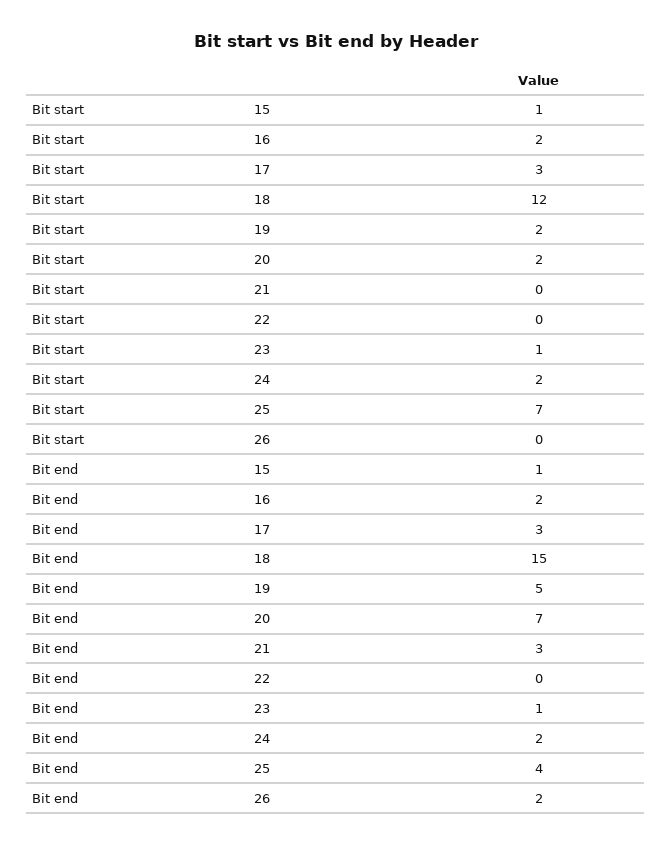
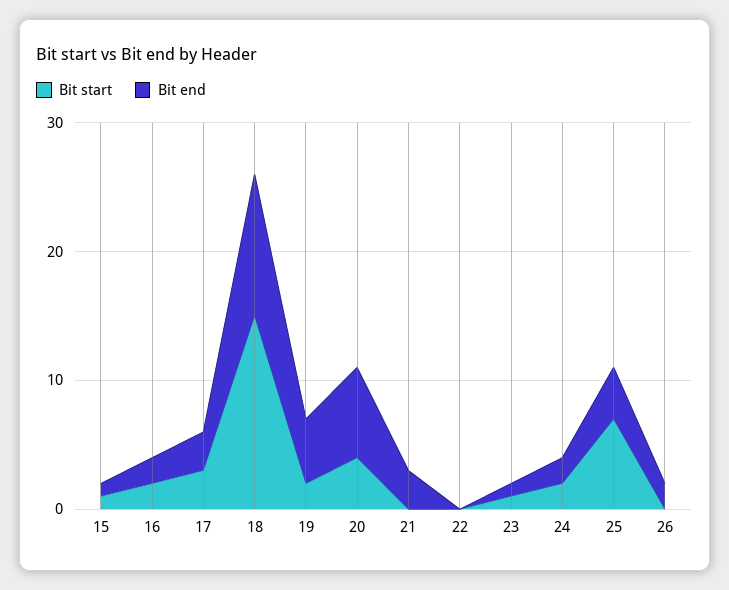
  {
    "Bit start": {
      "15": 1,
      "16": 2,
      "17": 3,
-     "18": 12,
+     "18": 15,
      "19": 2,
-     "20": 2,
+     "20": 4,
      "21": 0,
      "22": 0,
      "23": 1,
      "24": 2,
      "25": 7,
      "26": 0
    },
    "Bit end": {
      "15": 1,
      "16": 2,
      "17": 3,
-     "18": 15,
+     "18": 11,
      "19": 5,
      "20": 7,
      "21": 3,
      "22": 0,
      "23": 1,
      "24": 2,
      "25": 4,
      "26": 2
    }
  }

